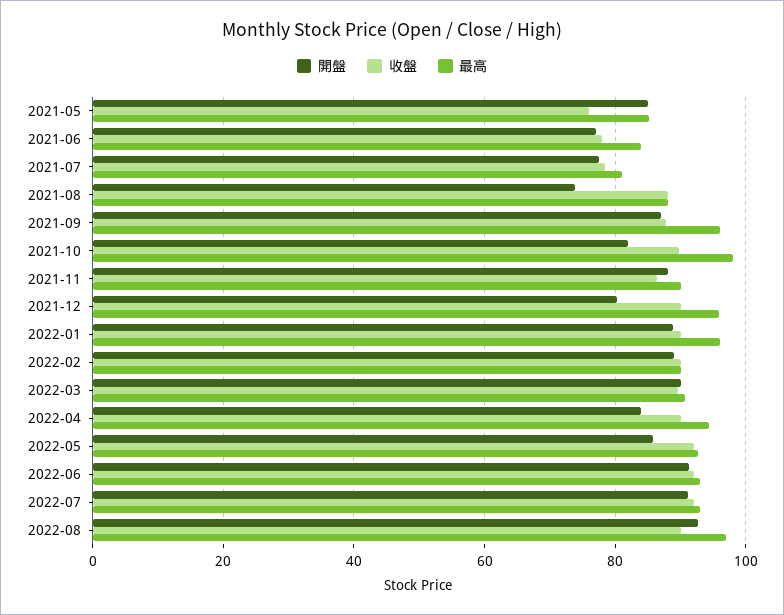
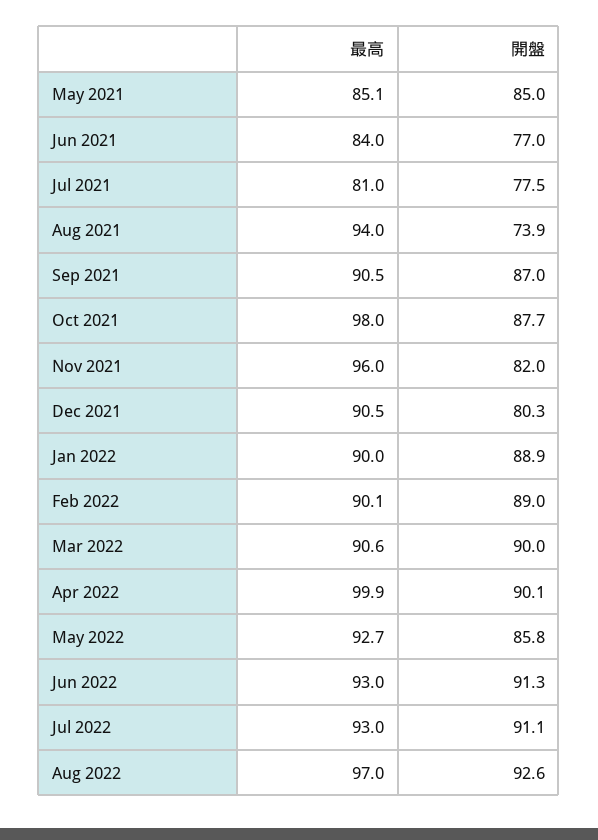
  {
    "開盤": {
      "2021-05": 85,
      "2021-06": 77,
      "2021-07": 77.5,
      "2021-08": 73.9,
      "2021-09": 87,
-     "2021-10": 82,
+     "2021-10": 87.7,
-     "2021-11": 88,
+     "2021-11": 82,
      "2021-12": 80.3,
      "2022-01": 88.9,
      "2022-02": 89,
      "2022-03": 90,
-     "2022-04": 84,
+     "2022-04": 90.1,
      "2022-05": 85.8,
      "2022-06": 91.3,
      "2022-07": 91.1,
      "2022-08": 92.6
    },
-   "收盤": {
-     "2021-05": 76,
-     "2021-06": 78,
-     "2021-07": 78,
-     "2021-08": 88,
-     "2021-09": 88,
-     "2021-10": 90,
-     "2021-11": 86,
-     "2021-12": 90,
-     "2022-01": 90,
-     "2022-02": 90,
-     "2022-03": 90,
-     "2022-04": 90,
-     "2022-05": 92,
-     "2022-06": 92,
-     "2022-07": 92,
-     "2022-08": 90
-   },
    "最高": {
      "2021-05": 85.1,
      "2021-06": 84,
      "2021-07": 81,
-     "2021-08": 88,
+     "2021-08": 94,
-     "2021-09": 96,
+     "2021-09": 90.5,
      "2021-10": 98,
-     "2021-11": 90,
+     "2021-11": 96,
-     "2021-12": 96,
+     "2021-12": 90.5,
-     "2022-01": 96,
+     "2022-01": 90,
      "2022-02": 90.1,
      "2022-03": 90.6,
-     "2022-04": 94,
+     "2022-04": 99.9,
      "2022-05": 92.7,
      "2022-06": 93,
      "2022-07": 93,
      "2022-08": 97
    }
  }

